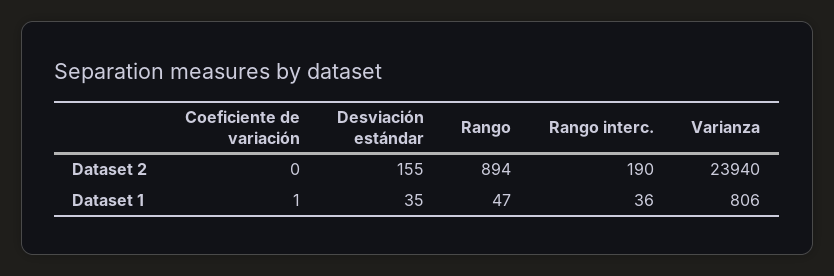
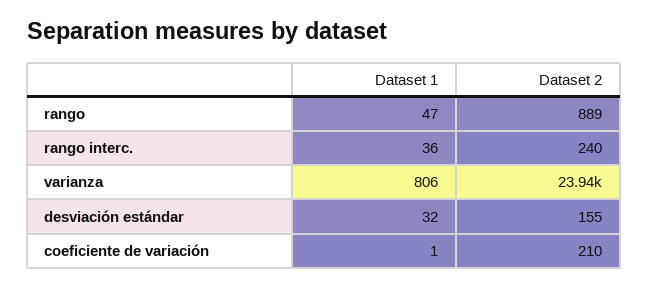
  {
    "Coeficiente de variación": {
-     "Dataset 2": 0,
+     "Dataset 2": 210,
      "Dataset 1": 1
    },
    "Desviación estándar": {
      "Dataset 2": 155,
-     "Dataset 1": 35
+     "Dataset 1": 32
    },
    "Rango": {
-     "Dataset 2": 894,
+     "Dataset 2": 889,
      "Dataset 1": 47
    },
    "Rango interc.": {
-     "Dataset 2": 190,
+     "Dataset 2": 240,
      "Dataset 1": 36
    },
    "Varianza": {
      "Dataset 2": 23940,
      "Dataset 1": 806
    }
  }

